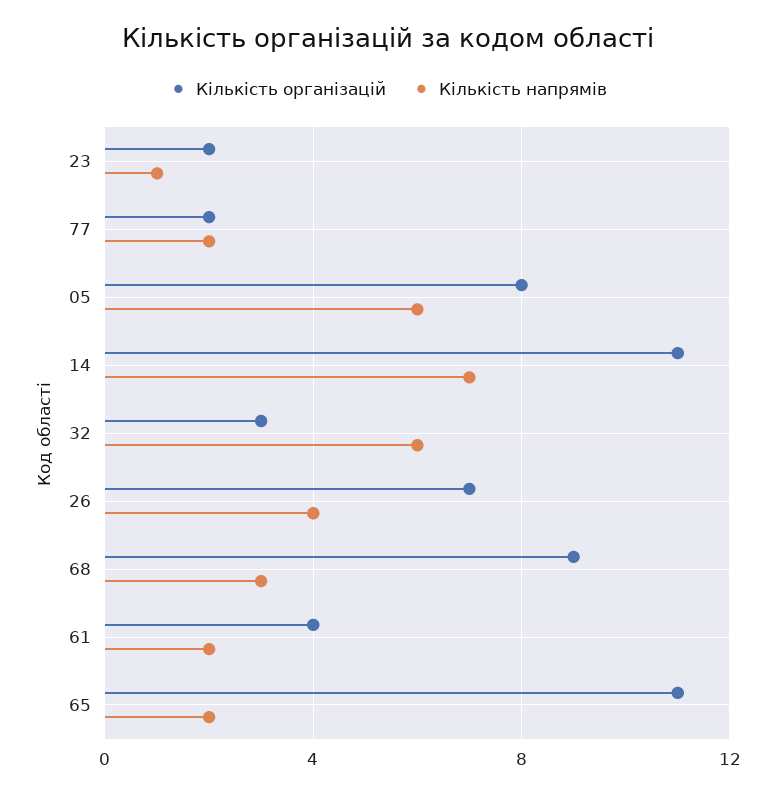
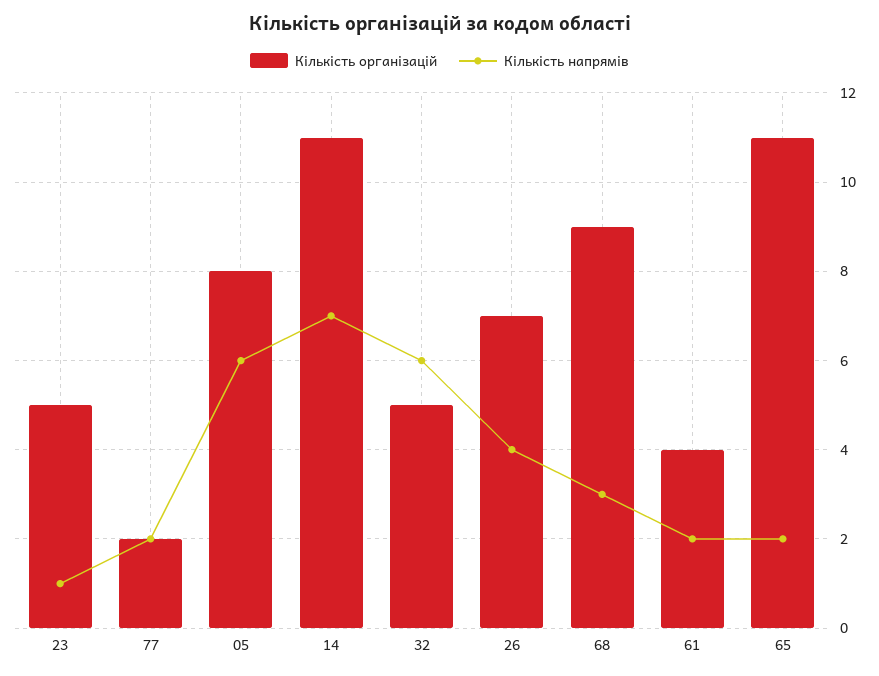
  {
    "Кількість організацій": {
-     "23": 2,
+     "23": 5,
      "77": 2,
      "05": 8,
      "14": 11,
-     "32": 3,
+     "32": 5,
      "26": 7,
      "68": 9,
      "61": 4,
      "65": 11
    },
    "Кількість напрямів": {
      "23": 1,
      "77": 2,
      "05": 6,
      "14": 7,
      "32": 6,
      "26": 4,
      "68": 3,
      "61": 2,
      "65": 2
    }
  }

